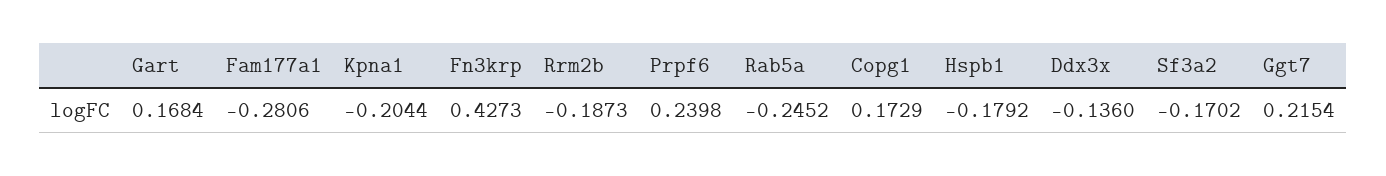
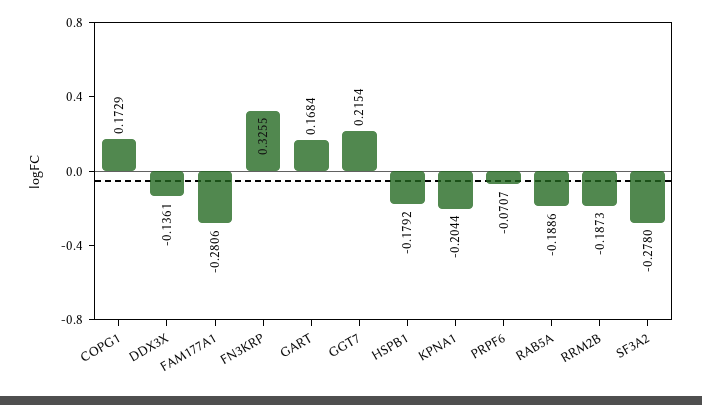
  {
    "Gart": 0.1684,
    "Fam177a1": -0.2806,
    "Kpna1": -0.2044,
-   "Fn3krp": 0.4273,
+   "Fn3krp": 0.3255,
    "Rrm2b": -0.1873,
-   "Prpf6": 0.2398,
+   "Prpf6": -0.0707,
-   "Rab5a": -0.2452,
+   "Rab5a": -0.1886,
    "Copg1": 0.1729,
    "Hspb1": -0.1792,
-   "Ddx3x": -0.136,
+   "Ddx3x": -0.1361,
-   "Sf3a2": -0.1702,
+   "Sf3a2": -0.278,
    "Ggt7": 0.2154
  }

